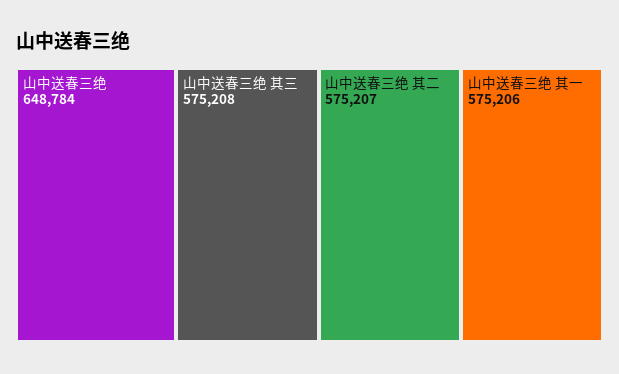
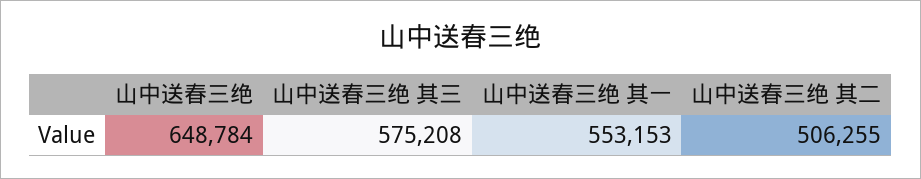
  {
    "山中送春三绝": 648784,
    "山中送春三绝 其三": 575208,
-   "山中送春三绝 其二": 575207,
+   "山中送春三绝 其二": 506255,
-   "山中送春三绝 其一": 575206
+   "山中送春三绝 其一": 553153
  }

